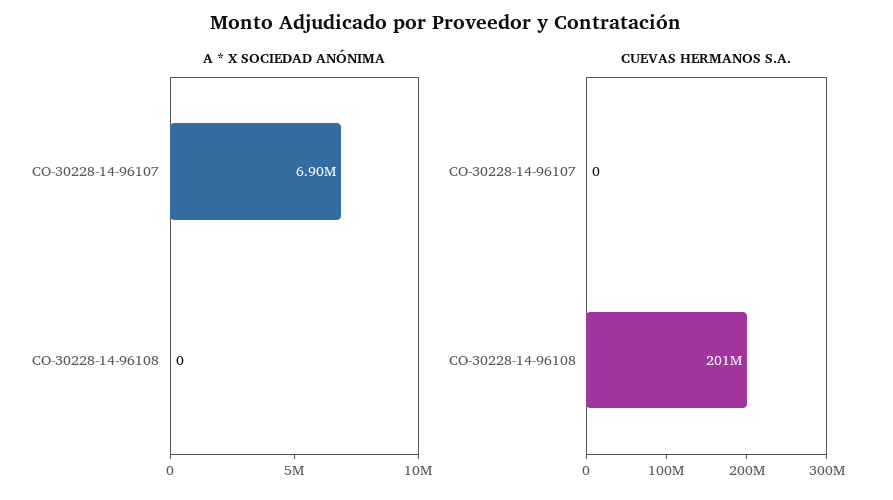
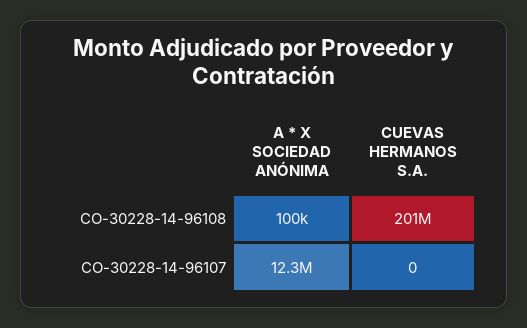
  {
    "A * X SOCIEDAD ANÓNIMA": {
-     "CO-30228-14-96107": 6900000,
+     "CO-30228-14-96107": 12300000,
-     "CO-30228-14-96108": 0
+     "CO-30228-14-96108": 100000
    },
    "CUEVAS HERMANOS S.A.": {
      "CO-30228-14-96107": 0,
      "CO-30228-14-96108": 201000000
    }
  }

